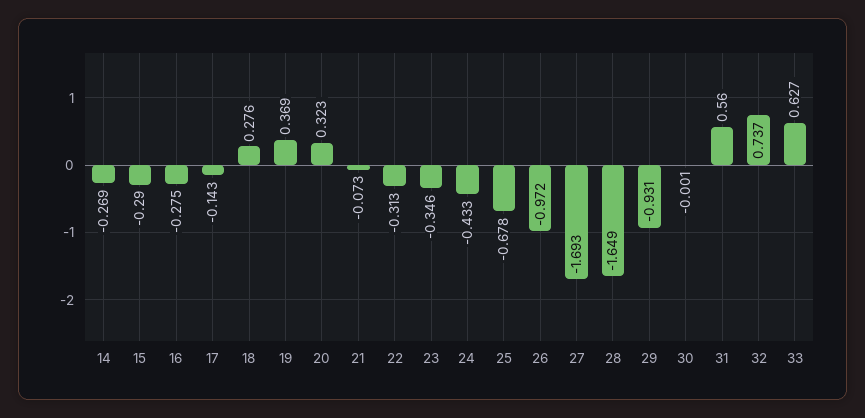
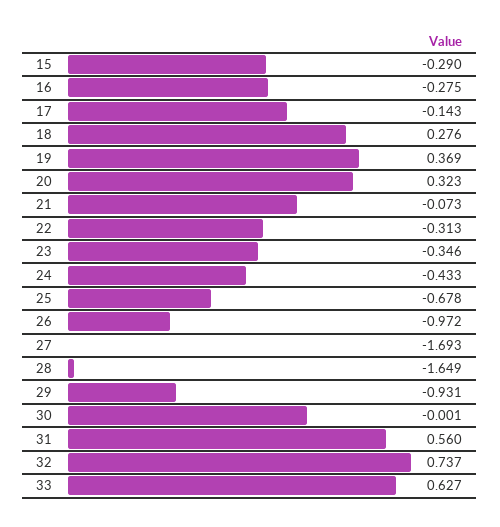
  {
-   "14": -0.269,
    "15": -0.29,
    "16": -0.275,
    "17": -0.143,
    "18": 0.276,
    "19": 0.369,
    "20": 0.323,
    "21": -0.073,
    "22": -0.313,
    "23": -0.346,
    "24": -0.433,
    "25": -0.678,
    "26": -0.972,
    "27": -1.693,
    "28": -1.649,
    "29": -0.931,
    "30": -0.001,
    "31": 0.56,
    "32": 0.737,
    "33": 0.627
  }

